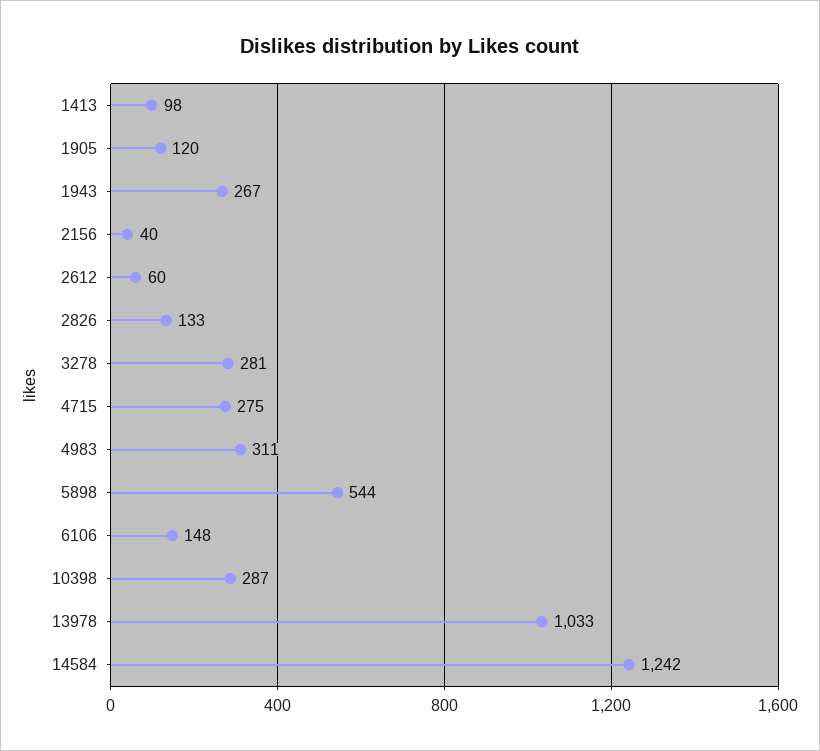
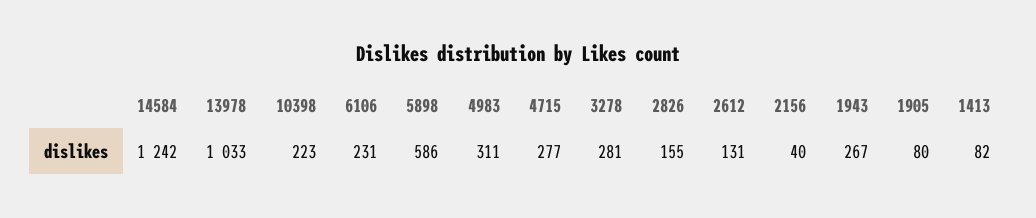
  {
-   "1413": 98,
+   "1413": 82,
-   "1905": 120,
+   "1905": 80,
    "1943": 267,
    "2156": 40,
-   "2612": 60,
+   "2612": 131,
-   "2826": 133,
+   "2826": 155,
    "3278": 281,
-   "4715": 275,
+   "4715": 277,
    "4983": 311,
-   "5898": 544,
+   "5898": 586,
-   "6106": 148,
+   "6106": 231,
-   "10398": 287,
+   "10398": 223,
    "13978": 1033,
    "14584": 1242
  }

